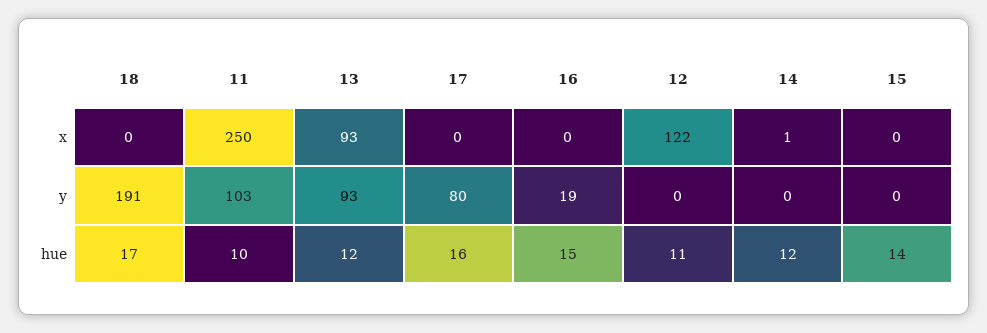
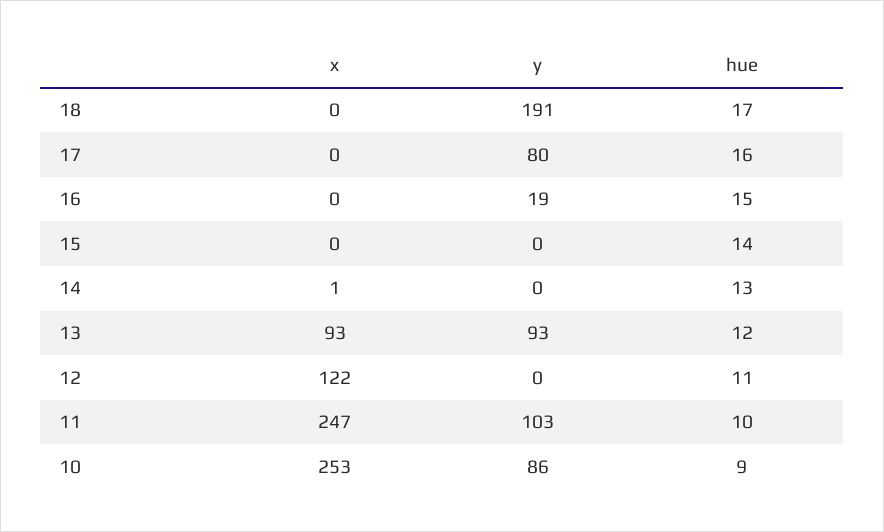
  {
    "18": {
      "x": 0,
      "y": 191,
      "hue": 17
    },
    "11": {
-     "x": 250,
+     "x": 247,
      "y": 103,
      "hue": 10
    },
    "13": {
      "x": 93,
      "y": 93,
      "hue": 12
    },
    "17": {
      "x": 0,
      "y": 80,
      "hue": 16
    },
    "16": {
      "x": 0,
      "y": 19,
      "hue": 15
    },
    "12": {
      "x": 122,
      "y": 0,
      "hue": 11
    },
    "14": {
      "x": 1,
      "y": 0,
-     "hue": 12
+     "hue": 13
    },
    "15": {
      "x": 0,
      "y": 0,
      "hue": 14
-   }
+   },
+   "10": {
+     "x": 253,
+     "y": 86,
+     "hue": 9
+   }
  }

